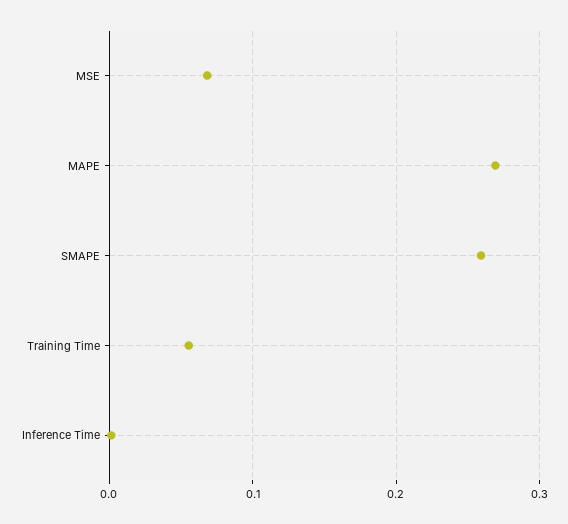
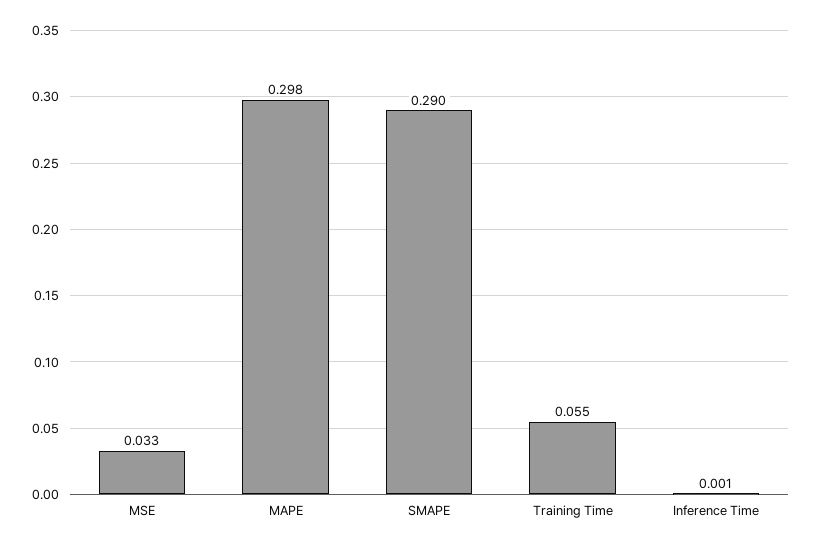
  {
-   "MSE": 0.07,
+   "MSE": 0.033,
-   "MAPE": 0.27,
+   "MAPE": 0.298,
-   "SMAPE": 0.26,
+   "SMAPE": 0.29,
    "Training Time": 0.055,
    "Inference Time": 0.001
  }

